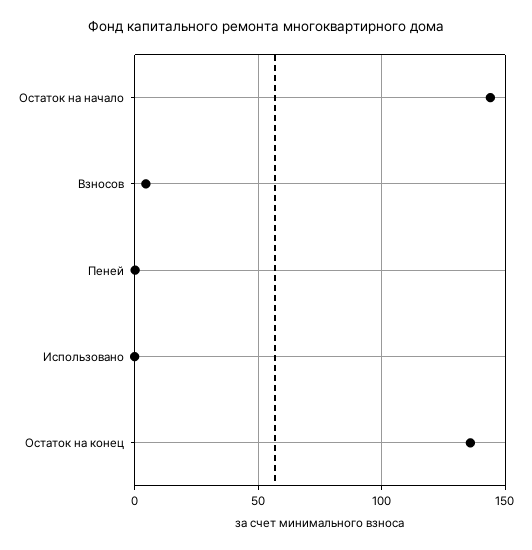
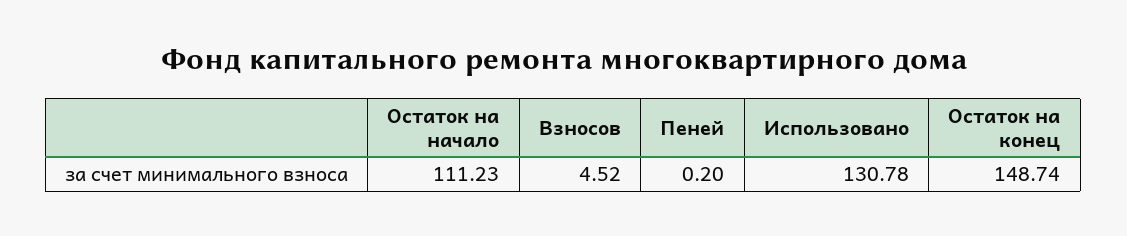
  {
-   "Остаток на начало": 145,
+   "Остаток на начало": 111.23,
    "Взносов": 4.52,
    "Пеней": 0.2,
-   "Использовано": 0,
+   "Использовано": 130.78,
-   "Остаток на конец": 135
+   "Остаток на конец": 148.74
  }

